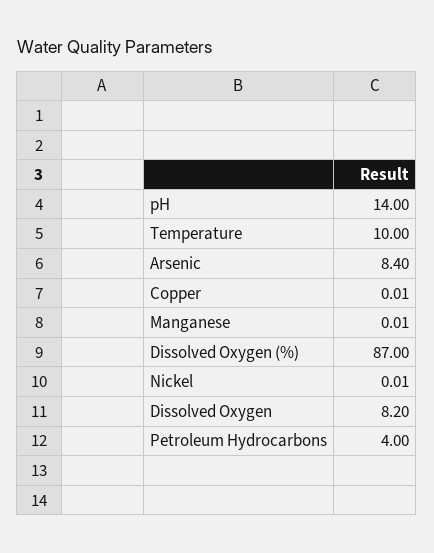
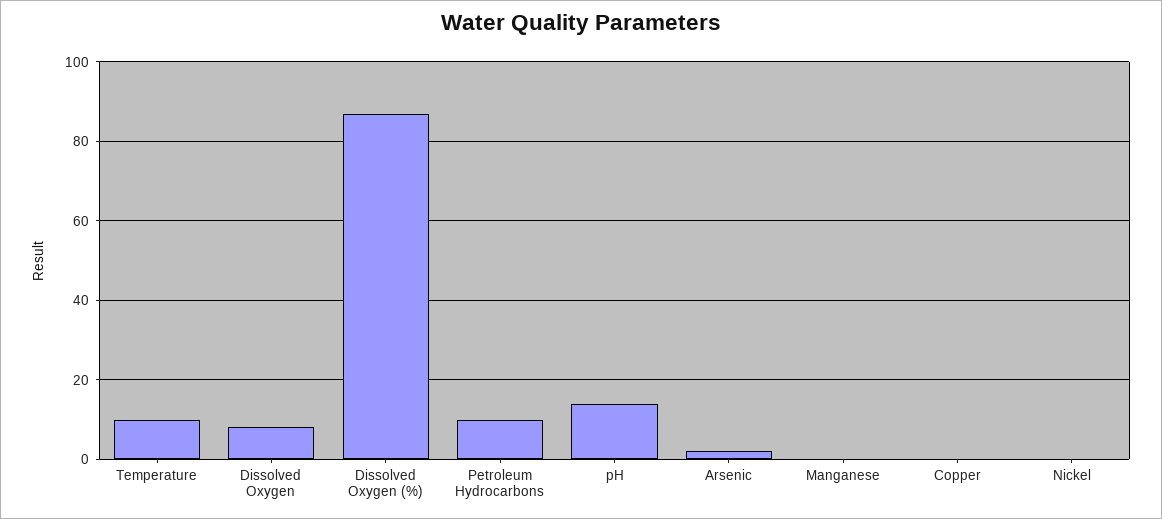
  {
    "pH": 14,
    "Temperature": 10,
-   "Arsenic": 8.4,
+   "Arsenic": 2,
    "Copper": 0.01,
    "Manganese": 0.01,
    "Dissolved Oxygen (%)": 87,
    "Nickel": 0.01,
    "Dissolved Oxygen": 8.2,
-   "Petroleum Hydrocarbons": 4
+   "Petroleum Hydrocarbons": 10
  }

